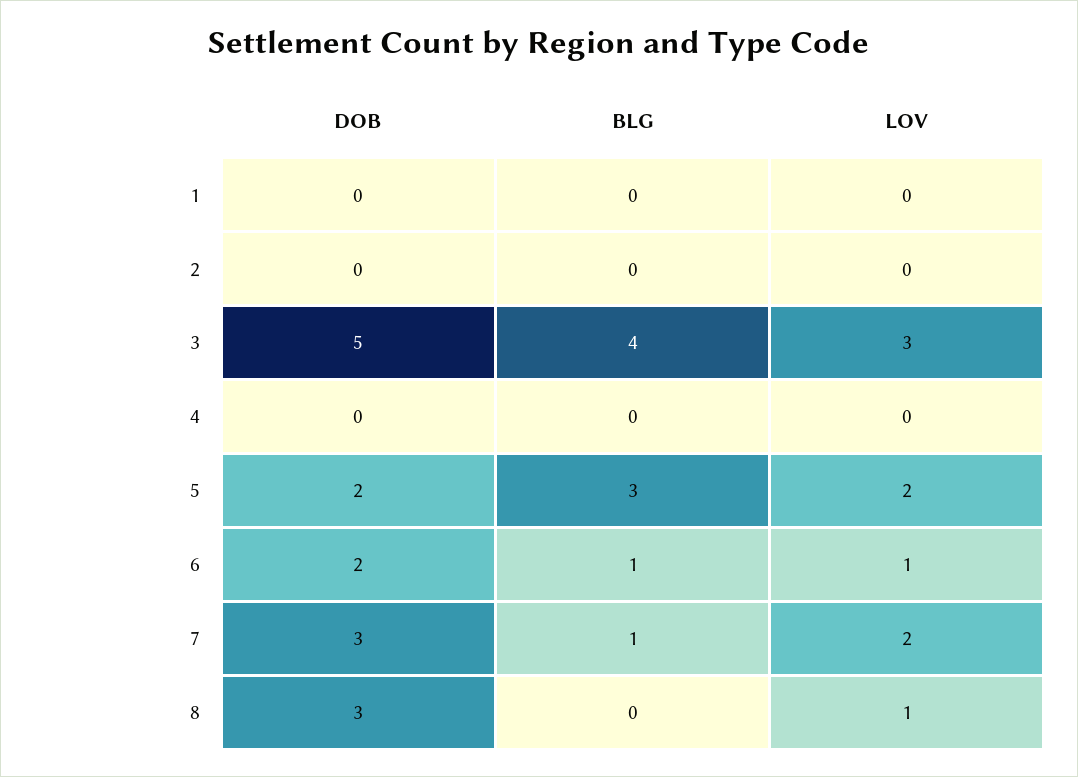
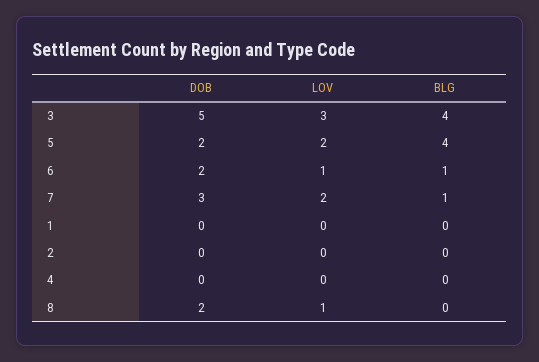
  {
    "DOB": {
      "1": 0,
      "2": 0,
      "3": 5,
      "4": 0,
      "5": 2,
      "6": 2,
      "7": 3,
-     "8": 3
+     "8": 2
    },
    "BLG": {
      "1": 0,
      "2": 0,
      "3": 4,
      "4": 0,
-     "5": 3,
+     "5": 4,
      "6": 1,
      "7": 1,
      "8": 0
    },
    "LOV": {
      "1": 0,
      "2": 0,
      "3": 3,
      "4": 0,
      "5": 2,
      "6": 1,
      "7": 2,
      "8": 1
    }
  }

